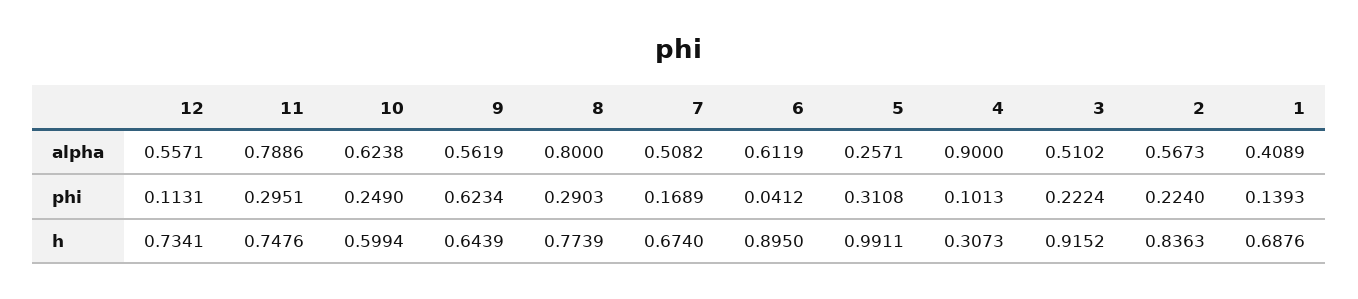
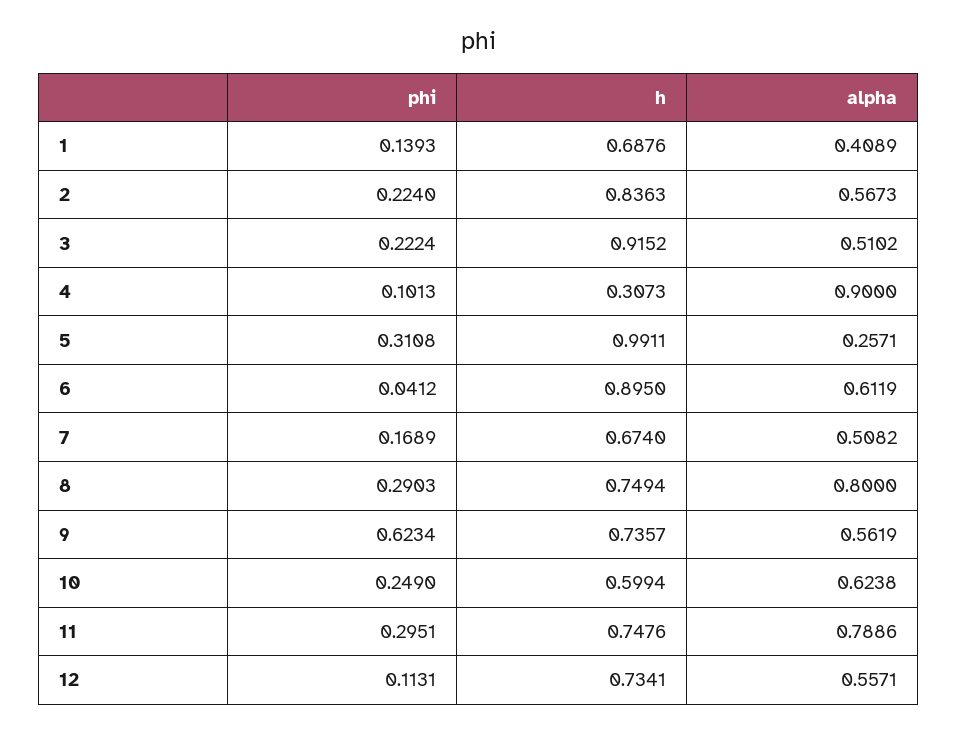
  {
    "12": {
      "alpha": 0.5571,
      "phi": 0.1131,
      "h": 0.7341
    },
    "11": {
      "alpha": 0.7886,
      "phi": 0.2951,
      "h": 0.7476
    },
    "10": {
      "alpha": 0.6238,
      "phi": 0.249,
      "h": 0.5994
    },
    "9": {
      "alpha": 0.5619,
      "phi": 0.6234,
-     "h": 0.6439
+     "h": 0.7357
    },
    "8": {
      "alpha": 0.8,
      "phi": 0.2903,
-     "h": 0.7739
+     "h": 0.7494
    },
    "7": {
      "alpha": 0.5082,
      "phi": 0.1689,
      "h": 0.674
    },
    "6": {
      "alpha": 0.6119,
      "phi": 0.0412,
      "h": 0.895
    },
    "5": {
      "alpha": 0.2571,
      "phi": 0.3108,
      "h": 0.9911
    },
    "4": {
      "alpha": 0.9,
      "phi": 0.1013,
      "h": 0.3073
    },
    "3": {
      "alpha": 0.5102,
      "phi": 0.2224,
      "h": 0.9152
    },
    "2": {
      "alpha": 0.5673,
      "phi": 0.224,
      "h": 0.8363
    },
    "1": {
      "alpha": 0.4089,
      "phi": 0.1393,
      "h": 0.6876
    }
  }

